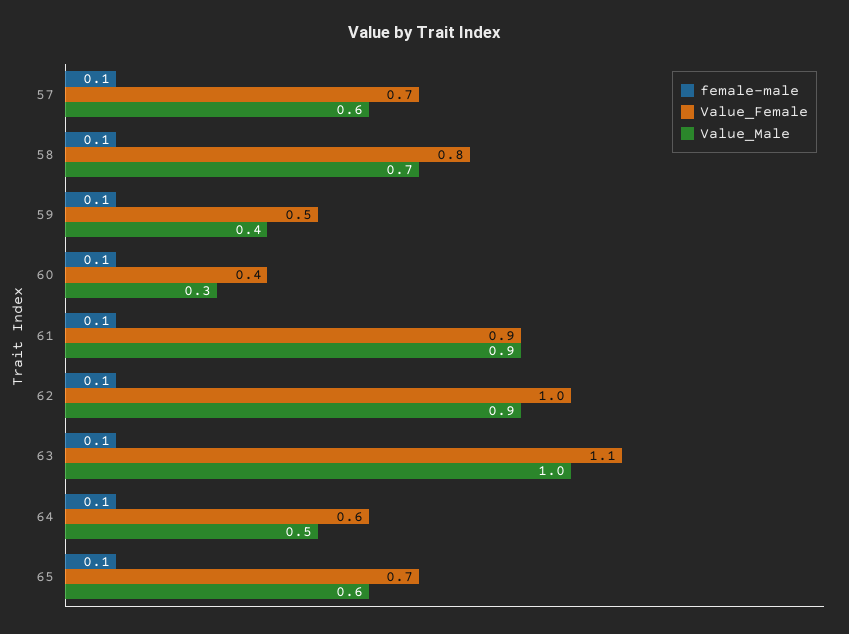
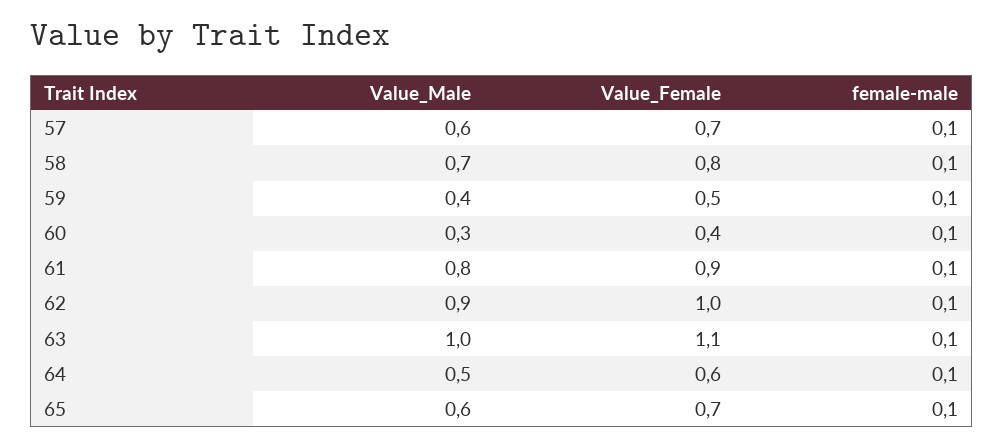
  {
    "female-male": {
      "57": 0.1,
      "58": 0.1,
      "59": 0.1,
      "60": 0.1,
      "61": 0.1,
      "62": 0.1,
      "63": 0.1,
      "64": 0.1,
      "65": 0.1
    },
    "Value_Female": {
      "57": 0.7,
      "58": 0.8,
      "59": 0.5,
      "60": 0.4,
      "61": 0.9,
      "62": 1,
      "63": 1.1,
      "64": 0.6,
      "65": 0.7
    },
    "Value_Male": {
      "57": 0.6,
      "58": 0.7,
      "59": 0.4,
      "60": 0.3,
-     "61": 0.9,
+     "61": 0.8,
      "62": 0.9,
      "63": 1,
      "64": 0.5,
      "65": 0.6
    }
  }

